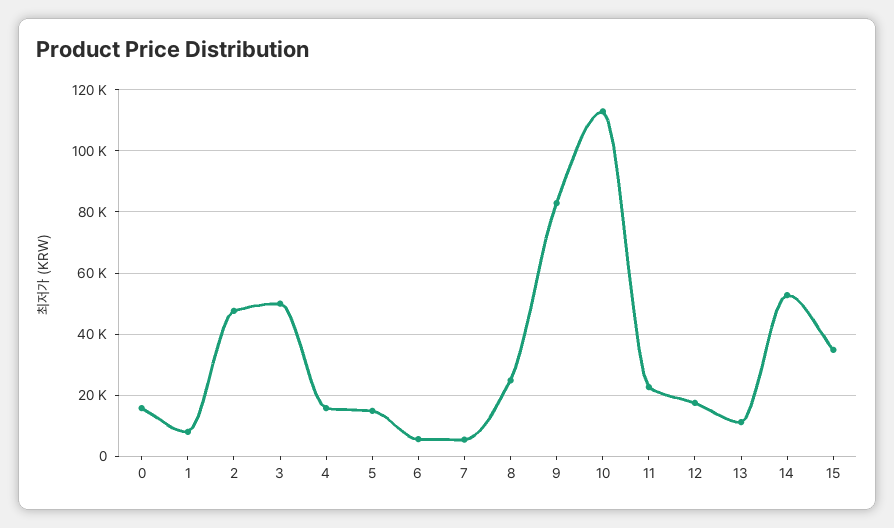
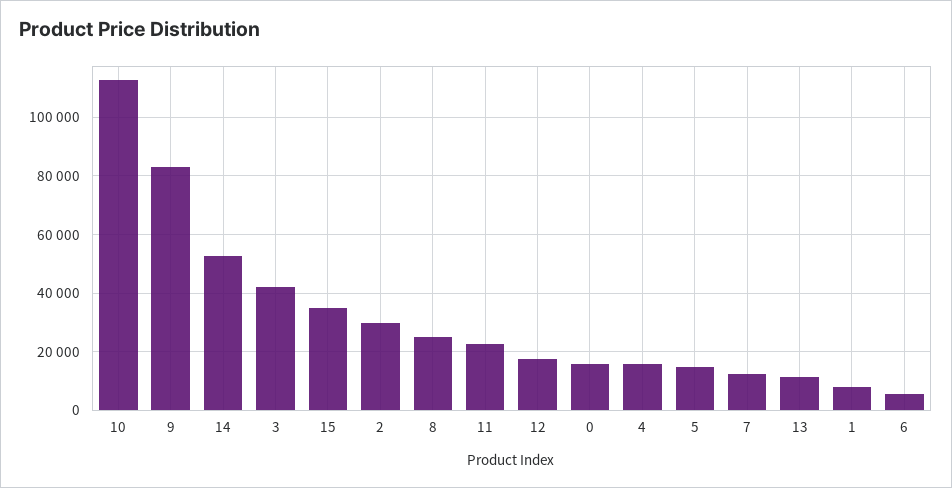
  {
    "0": 16000,
    "1": 8000,
-   "2": 48000,
+   "2": 30000,
-   "3": 50000,
+   "3": 42500,
    "4": 16000,
    "5": 14000,
    "6": 6000,
-   "7": 6000,
+   "7": 12500,
    "8": 24000,
    "9": 82000,
    "10": 112000,
    "11": 22000,
    "12": 18000,
    "13": 12000,
    "14": 52000,
    "15": 34000
  }

